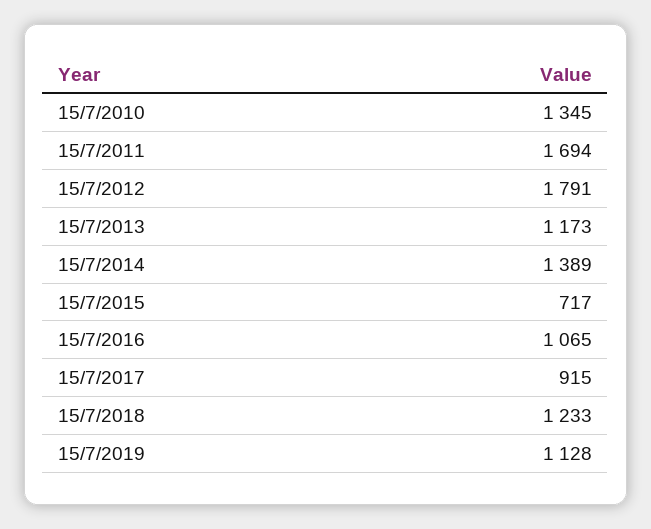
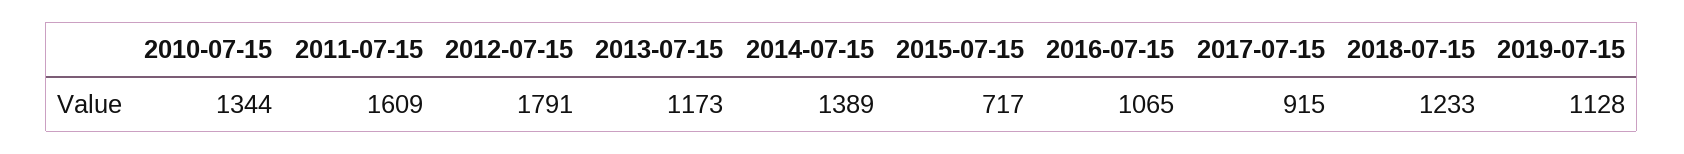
  {
-   "15/7/2010": 1345,
+   "15/7/2010": 1344,
-   "15/7/2011": 1694,
+   "15/7/2011": 1609,
    "15/7/2012": 1791,
    "15/7/2013": 1173,
    "15/7/2014": 1389,
    "15/7/2015": 717,
    "15/7/2016": 1065,
    "15/7/2017": 915,
    "15/7/2018": 1233,
    "15/7/2019": 1128
  }

